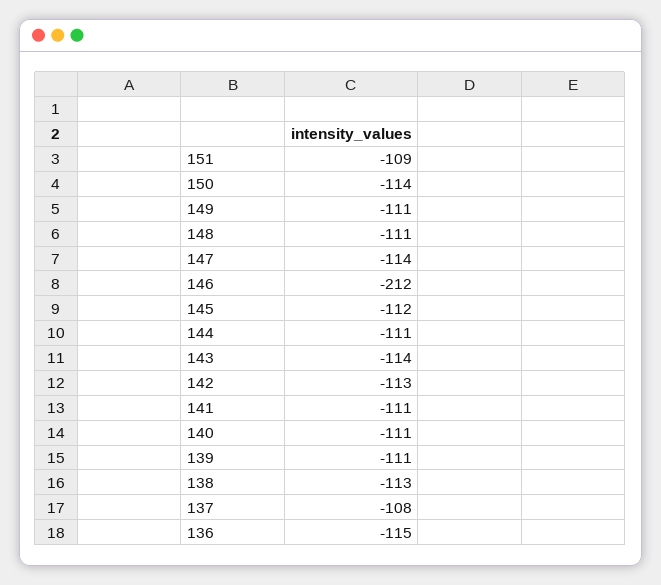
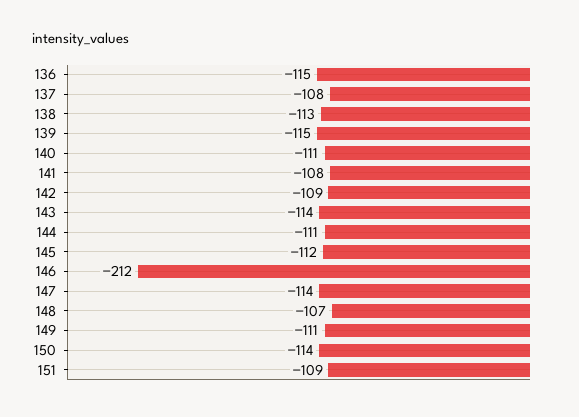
  {
    "151": -109,
    "150": -114,
    "149": -111,
-   "148": -111,
+   "148": -107,
    "147": -114,
    "146": -212,
    "145": -112,
    "144": -111,
    "143": -114,
-   "142": -113,
+   "142": -109,
-   "141": -111,
+   "141": -108,
    "140": -111,
-   "139": -111,
+   "139": -115,
    "138": -113,
    "137": -108,
    "136": -115
  }

